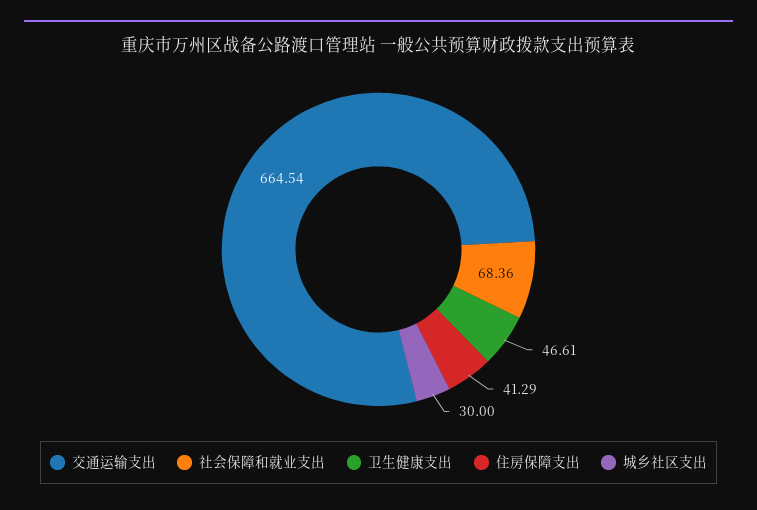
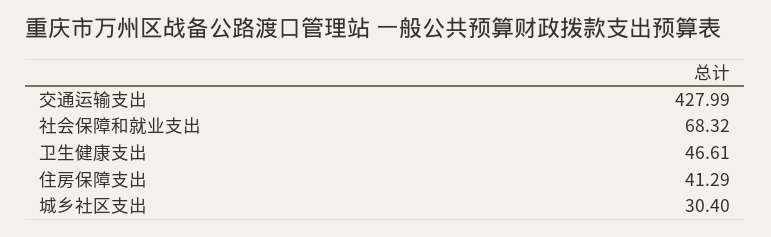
  {
-   "交通运输支出": 664.54,
+   "交通运输支出": 427.99,
-   "社会保障和就业支出": 68.36,
+   "社会保障和就业支出": 68.32,
    "卫生健康支出": 46.61,
    "住房保障支出": 41.29,
-   "城乡社区支出": 30
+   "城乡社区支出": 30.4
  }

